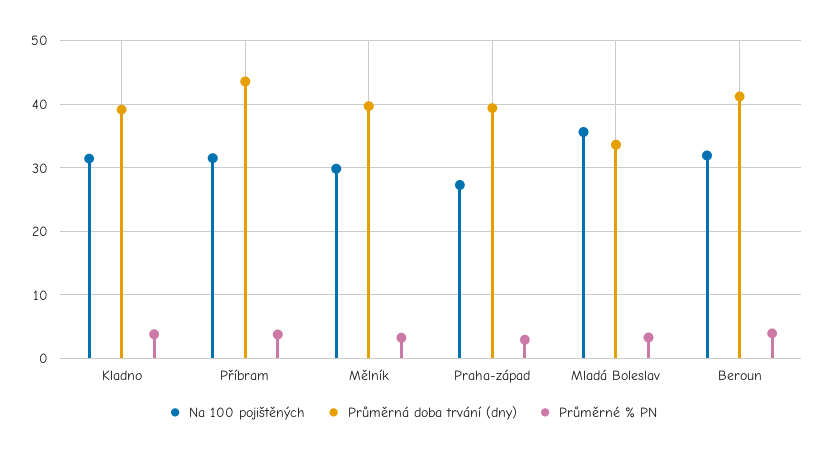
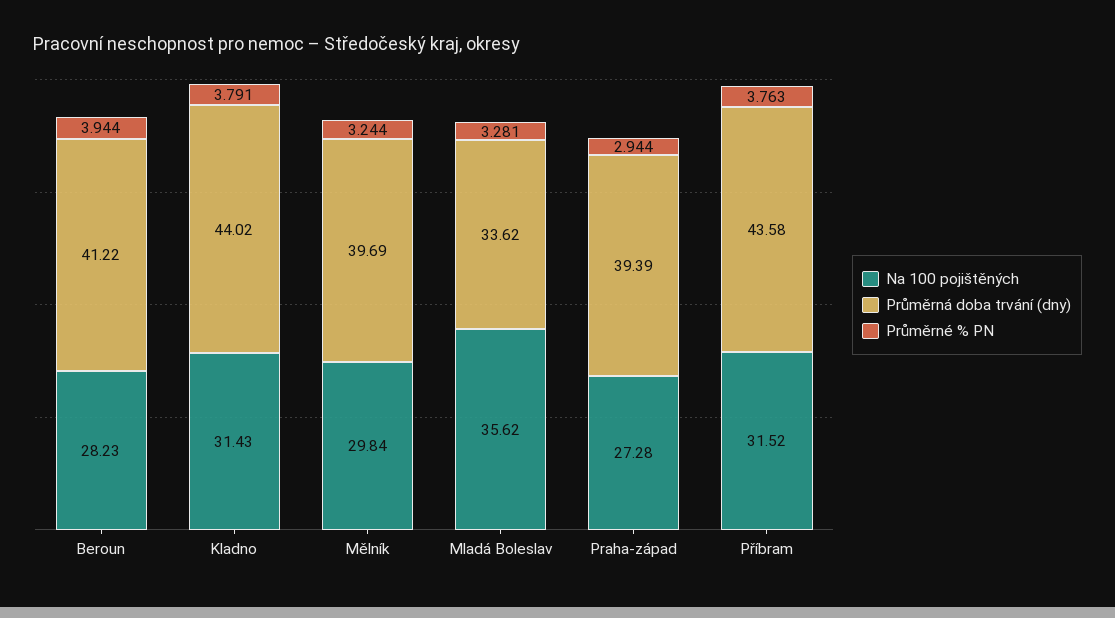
  {
    "Na 100 pojištěných": {
      "Kladno": 31.43,
      "Příbram": 31.52,
      "Mělník": 29.84,
      "Praha-západ": 27.28,
      "Mladá Boleslav": 35.62,
-     "Beroun": 32
+     "Beroun": 28.23
    },
    "Průměrná doba trvání (dny)": {
-     "Kladno": 39,
+     "Kladno": 44.02,
      "Příbram": 43.58,
      "Mělník": 39.69,
      "Praha-západ": 39.39,
      "Mladá Boleslav": 33.62,
      "Beroun": 41.22
    },
    "Průměrné % PN": {
      "Kladno": 3.791,
      "Příbram": 3.763,
      "Mělník": 3.244,
      "Praha-západ": 2.944,
      "Mladá Boleslav": 3.281,
      "Beroun": 3.944
    }
  }

